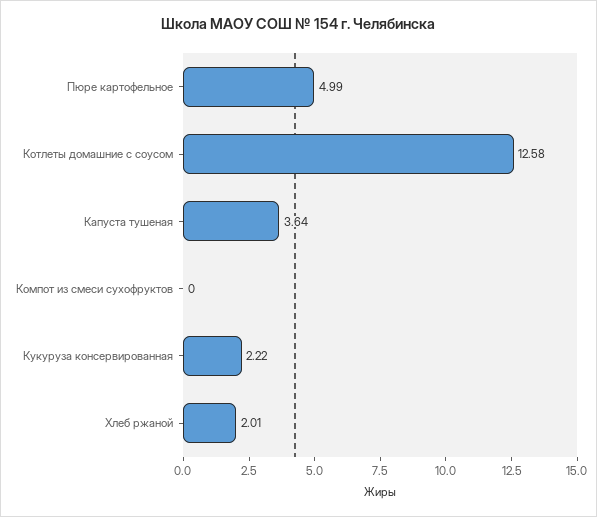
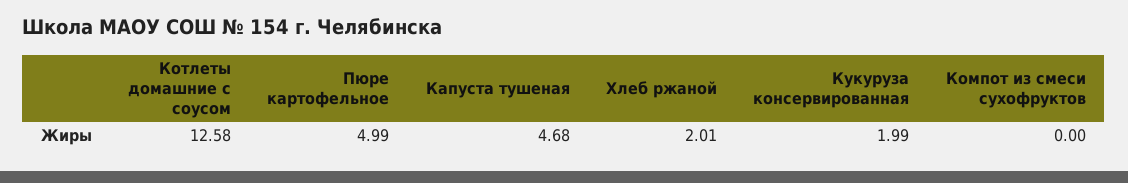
  {
    "Пюре картофельное": 4.99,
    "Котлеты домашние с соусом": 12.58,
-   "Капуста тушеная": 3.64,
+   "Капуста тушеная": 4.68,
    "Компот из смеси сухофруктов": 0,
-   "Кукуруза консервированная": 2.22,
+   "Кукуруза консервированная": 1.99,
    "Хлеб ржаной": 2.01
  }

